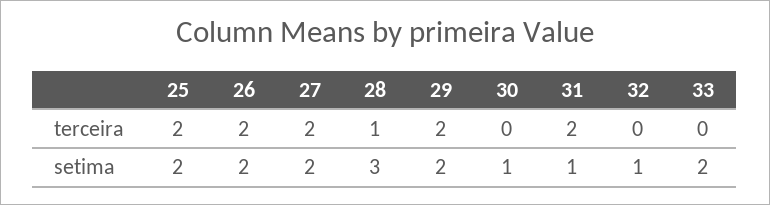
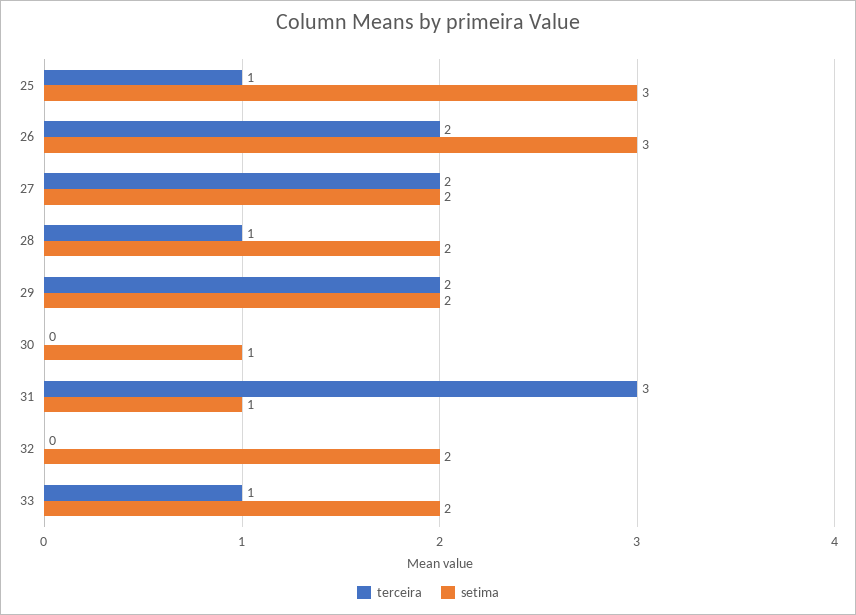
  {
    "terceira": {
-     "25": 2,
+     "25": 1,
      "26": 2,
      "27": 2,
      "28": 1,
      "29": 2,
      "30": 0,
-     "31": 2,
+     "31": 3,
      "32": 0,
-     "33": 0
+     "33": 1
    },
    "setima": {
-     "25": 2,
+     "25": 3,
-     "26": 2,
+     "26": 3,
      "27": 2,
-     "28": 3,
+     "28": 2,
      "29": 2,
      "30": 1,
      "31": 1,
-     "32": 1,
+     "32": 2,
      "33": 2
    }
  }

